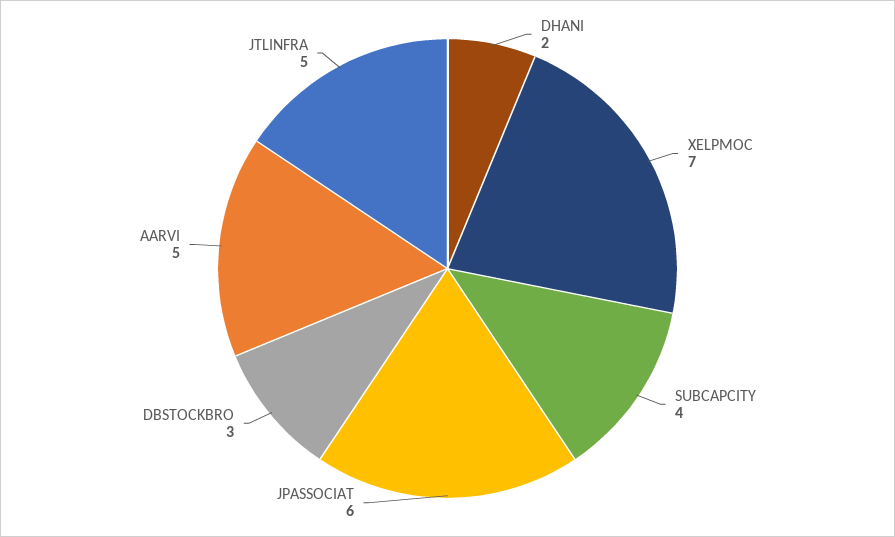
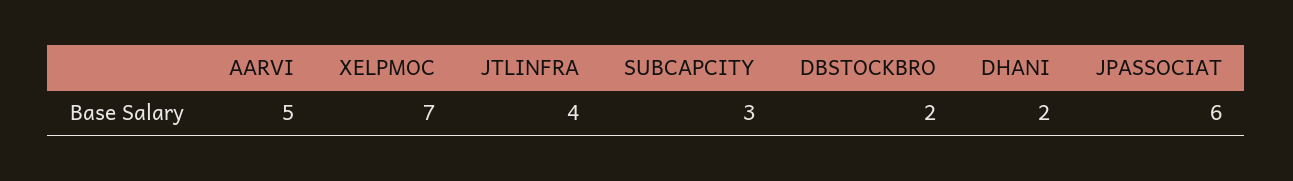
  {
    "DHANI": 2,
    "XELPMOC": 7,
-   "SUBCAPCITY": 4,
+   "SUBCAPCITY": 3,
    "JPASSOCIAT": 6,
-   "DBSTOCKBRO": 3,
+   "DBSTOCKBRO": 2,
    "AARVI": 5,
-   "JTLINFRA": 5
+   "JTLINFRA": 4
  }

